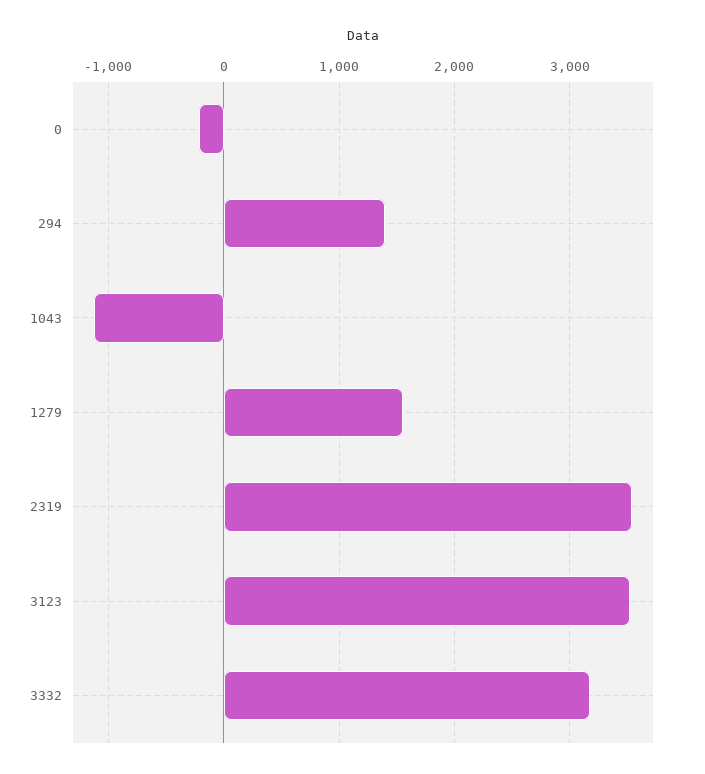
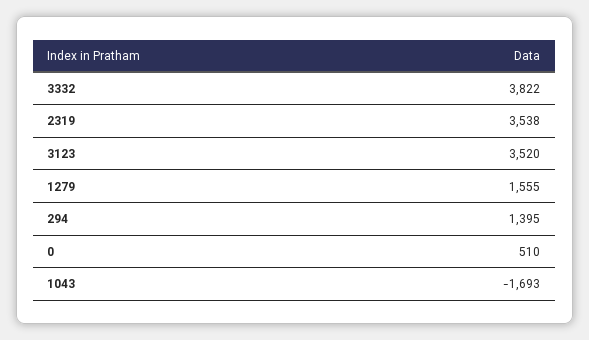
  {
-   "0": -200,
+   "0": 510,
    "294": 1395,
-   "1043": -1100,
+   "1043": -1693,
    "1279": 1555,
    "2319": 3538,
    "3123": 3520,
-   "3332": 3200
+   "3332": 3822
  }

